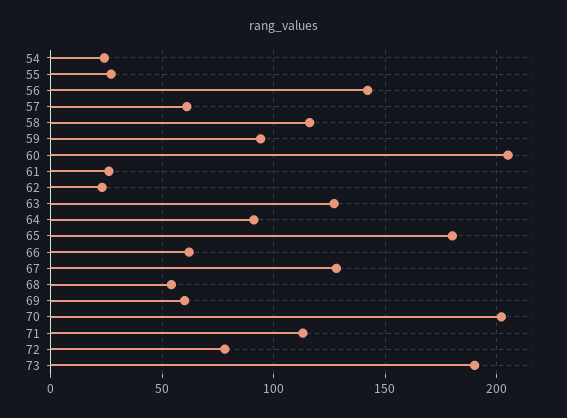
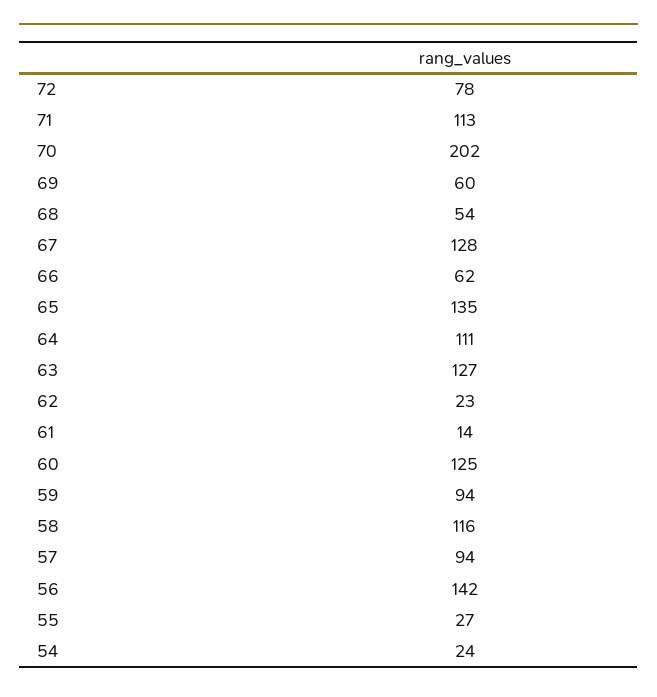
  {
    "54": 24,
    "55": 27,
    "56": 142,
-   "57": 60,
+   "57": 94,
    "58": 116,
    "59": 94,
-   "60": 205,
+   "60": 125,
-   "61": 25,
+   "61": 14,
    "62": 23,
    "63": 127,
-   "64": 90,
+   "64": 111,
-   "65": 180,
+   "65": 135,
    "66": 62,
    "67": 128,
    "68": 54,
    "69": 60,
    "70": 202,
    "71": 113,
-   "72": 78,
+   "72": 78
-   "73": 190
  }

